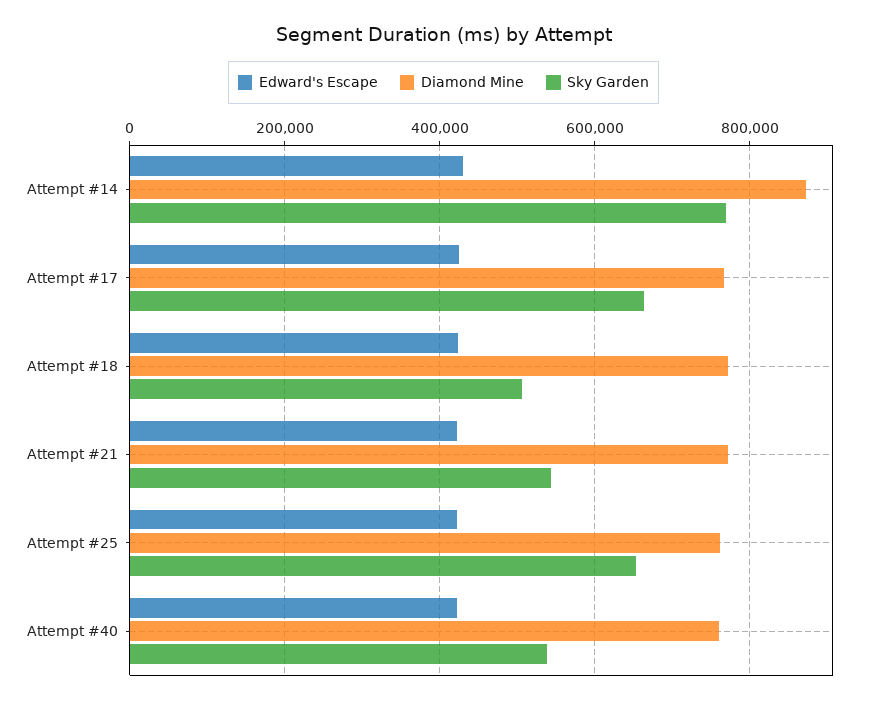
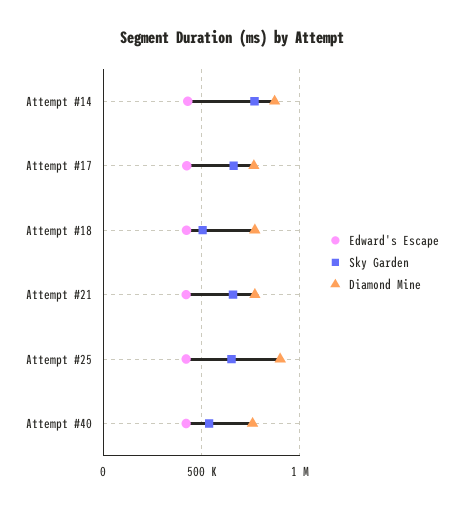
  {
    "Edward's Escape": {
      "Attempt #14": 420000,
      "Attempt #17": 420000,
      "Attempt #18": 420000,
      "Attempt #21": 420000,
      "Attempt #25": 420000,
      "Attempt #40": 420000
    },
    "Diamond Mine": {
      "Attempt #14": 880000,
      "Attempt #17": 760000,
      "Attempt #18": 780000,
      "Attempt #21": 780000,
-     "Attempt #25": 760000,
+     "Attempt #25": 900000,
      "Attempt #40": 760000
    },
    "Sky Garden": {
      "Attempt #14": 760000,
      "Attempt #17": 660000,
      "Attempt #18": 500000,
-     "Attempt #21": 540000,
+     "Attempt #21": 650000,
      "Attempt #25": 660000,
      "Attempt #40": 540000
    }
  }

